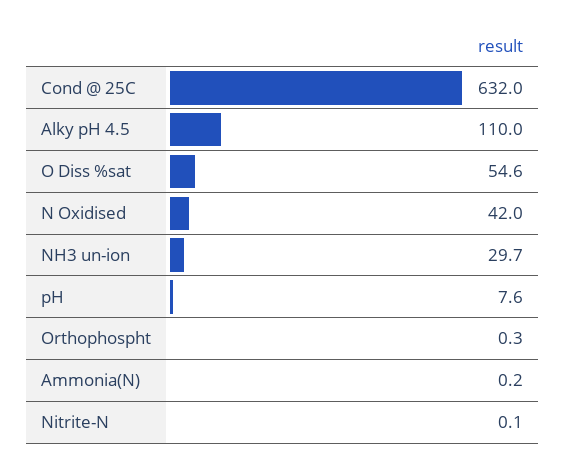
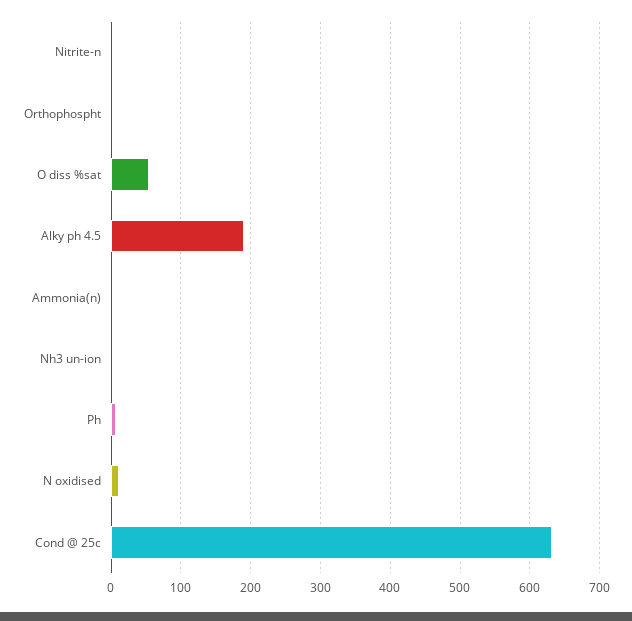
  {
    "Cond @ 25C": 632,
-   "Alky pH 4.5": 110,
+   "Alky pH 4.5": 190,
    "O Diss %sat": 54.6,
-   "N Oxidised": 42,
+   "N Oxidised": 10,
-   "NH3 un-ion": 29.7,
+   "NH3 un-ion": 0,
    "pH": 7.6,
    "Orthophospht": 0.3,
    "Ammonia(N)": 0.2,
    "Nitrite-N": 0.1
  }

